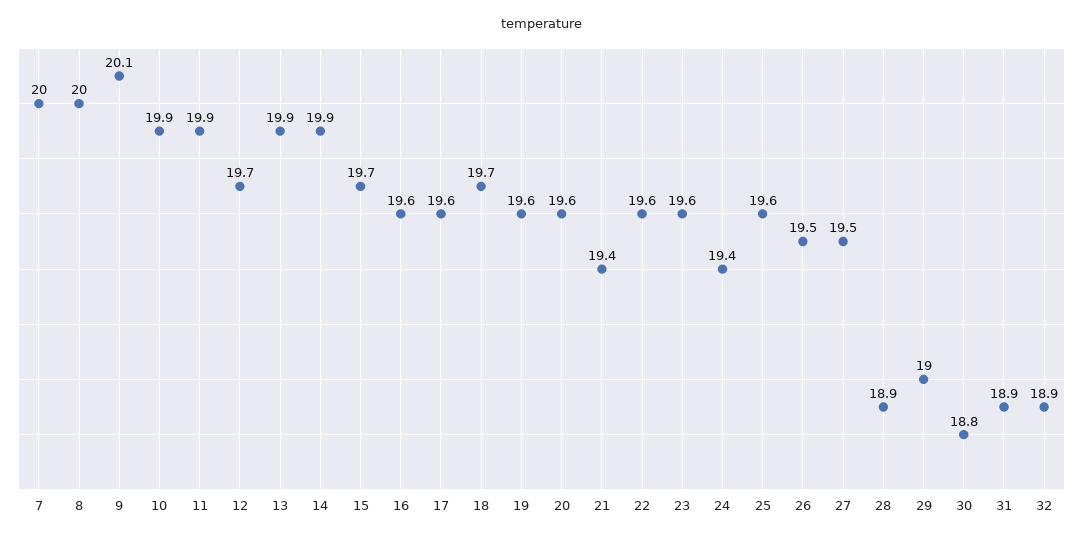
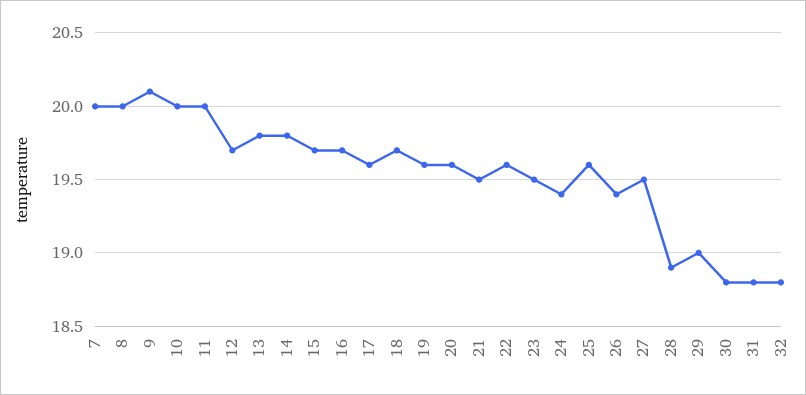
  {
    "7": 20,
    "8": 20,
    "9": 20.1,
-   "10": 19.9,
+   "10": 20,
-   "11": 19.9,
+   "11": 20,
    "12": 19.7,
-   "13": 19.9,
+   "13": 19.8,
-   "14": 19.9,
+   "14": 19.8,
    "15": 19.7,
-   "16": 19.6,
+   "16": 19.7,
    "17": 19.6,
    "18": 19.7,
    "19": 19.6,
    "20": 19.6,
-   "21": 19.4,
+   "21": 19.5,
    "22": 19.6,
-   "23": 19.6,
+   "23": 19.5,
    "24": 19.4,
    "25": 19.6,
-   "26": 19.5,
+   "26": 19.4,
    "27": 19.5,
    "28": 18.9,
    "29": 19,
    "30": 18.8,
-   "31": 18.9,
+   "31": 18.8,
-   "32": 18.9
+   "32": 18.8
  }

